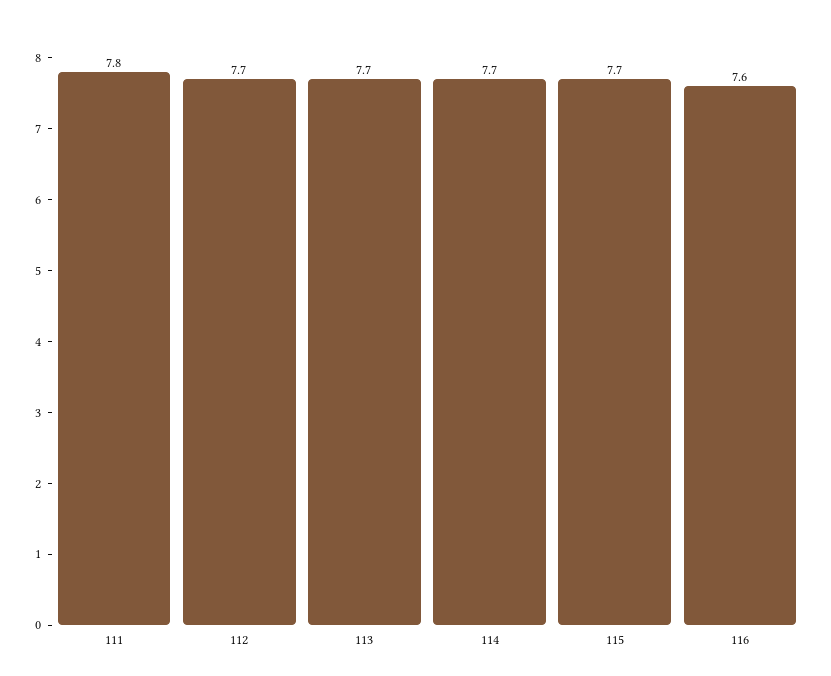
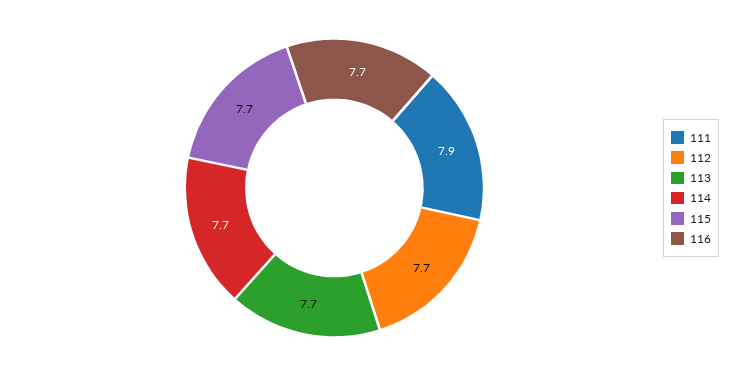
  {
-   "111": 7.8,
+   "111": 7.9,
    "112": 7.7,
    "113": 7.7,
    "114": 7.7,
    "115": 7.7,
-   "116": 7.6
+   "116": 7.7
  }

